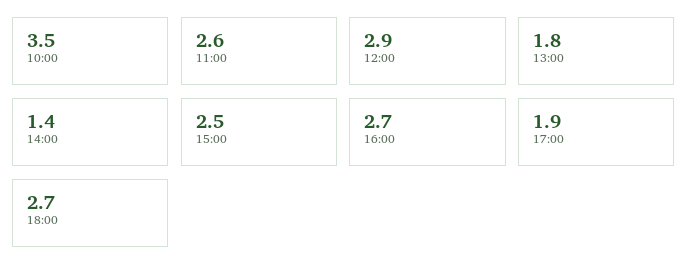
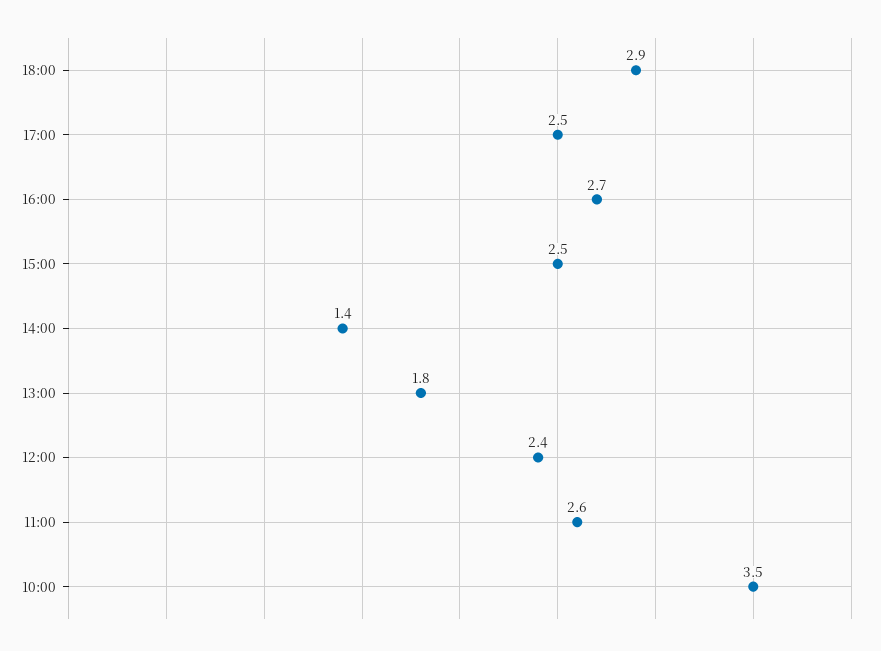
  {
    "10:00": 3.5,
    "11:00": 2.6,
-   "12:00": 2.9,
+   "12:00": 2.4,
    "13:00": 1.8,
    "14:00": 1.4,
    "15:00": 2.5,
    "16:00": 2.7,
-   "17:00": 1.9,
+   "17:00": 2.5,
-   "18:00": 2.7
+   "18:00": 2.9
  }

